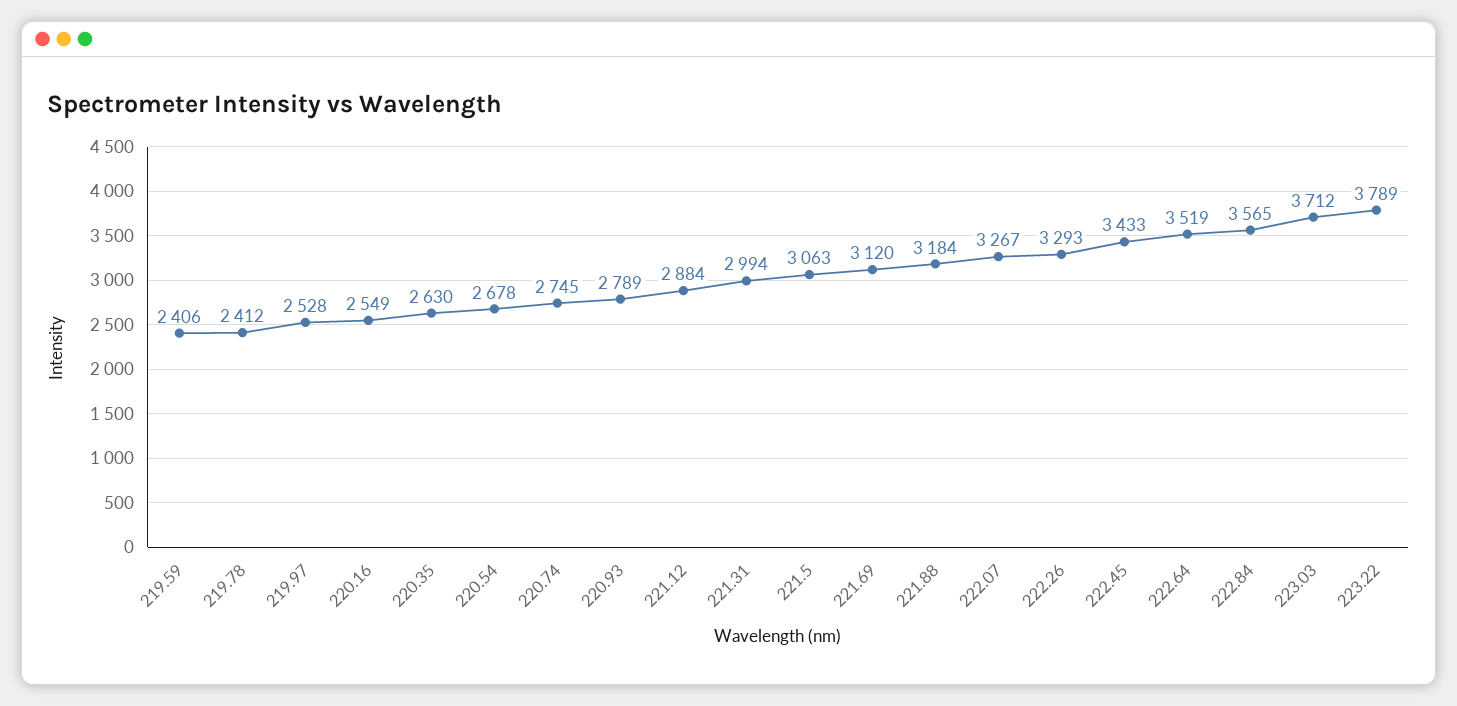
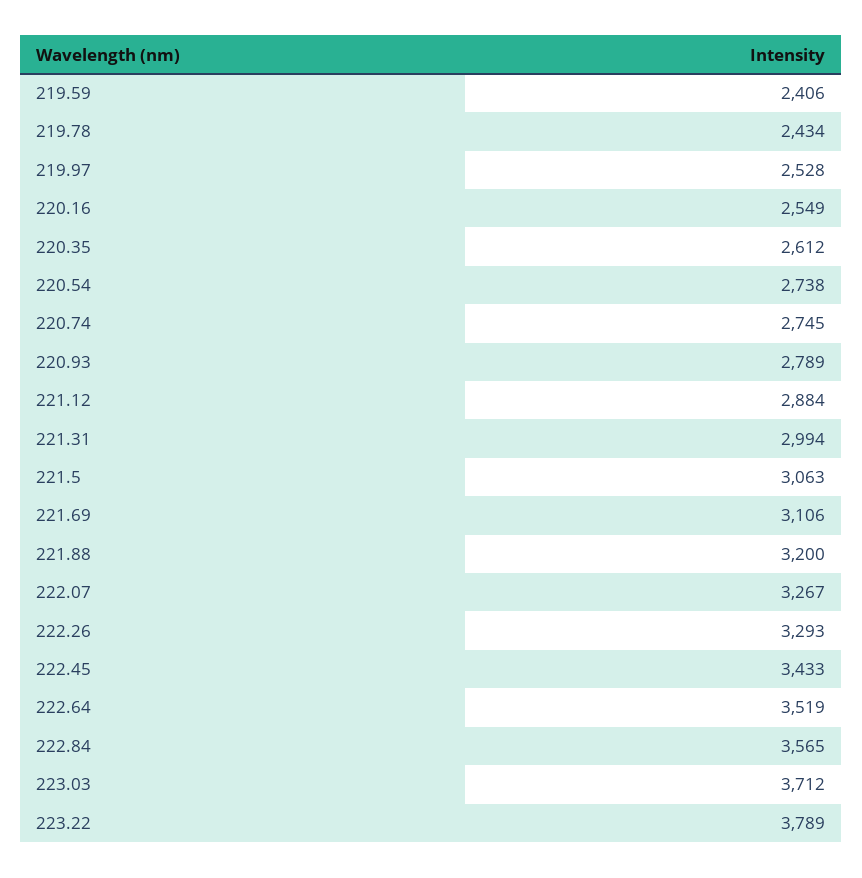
  {
    "219.59": 2406,
-   "219.78": 2412,
+   "219.78": 2434,
    "219.97": 2528,
    "220.16": 2549,
-   "220.35": 2630,
+   "220.35": 2612,
-   "220.54": 2678,
+   "220.54": 2738,
    "220.74": 2745,
    "220.93": 2789,
    "221.12": 2884,
    "221.31": 2994,
    "221.5": 3063,
-   "221.69": 3120,
+   "221.69": 3106,
-   "221.88": 3184,
+   "221.88": 3200,
    "222.07": 3267,
    "222.26": 3293,
    "222.45": 3433,
    "222.64": 3519,
    "222.84": 3565,
    "223.03": 3712,
    "223.22": 3789
  }

